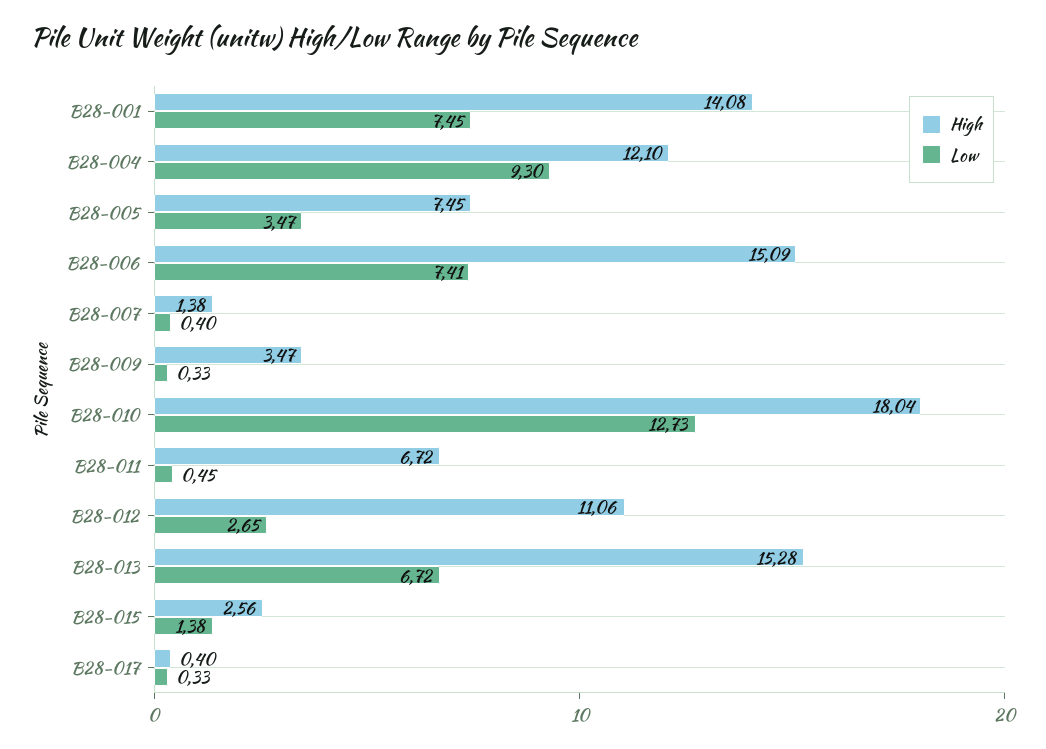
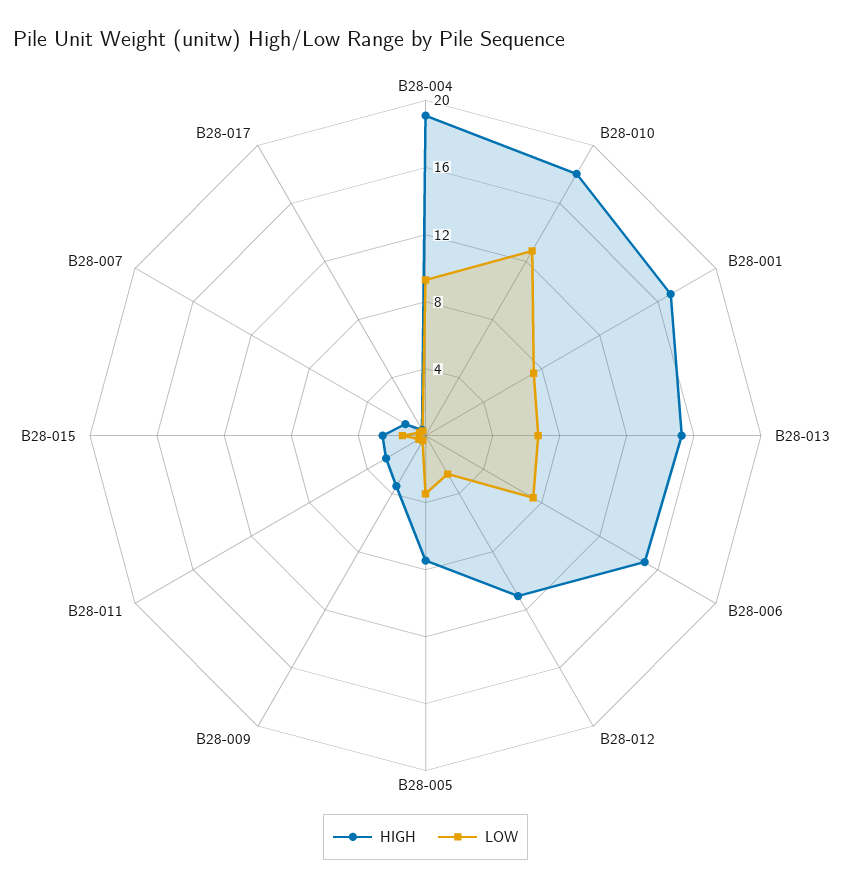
  {
    "High": {
-     "B28-001": 14.08,
+     "B28-001": 17,
-     "B28-004": 12.1,
+     "B28-004": 19,
      "B28-005": 7.45,
      "B28-006": 15.09,
      "B28-007": 1.38,
      "B28-009": 3.47,
      "B28-010": 18.04,
-     "B28-011": 6.72,
+     "B28-011": 3,
      "B28-012": 11.06,
      "B28-013": 15.28,
      "B28-015": 2.56,
      "B28-017": 0.4
    },
    "Low": {
      "B28-001": 7.45,
      "B28-004": 9.3,
      "B28-005": 3.47,
      "B28-006": 7.41,
      "B28-007": 0.4,
      "B28-009": 0.33,
      "B28-010": 12.73,
      "B28-011": 0.45,
      "B28-012": 2.65,
      "B28-013": 6.72,
      "B28-015": 1.38,
      "B28-017": 0.33
    }
  }

